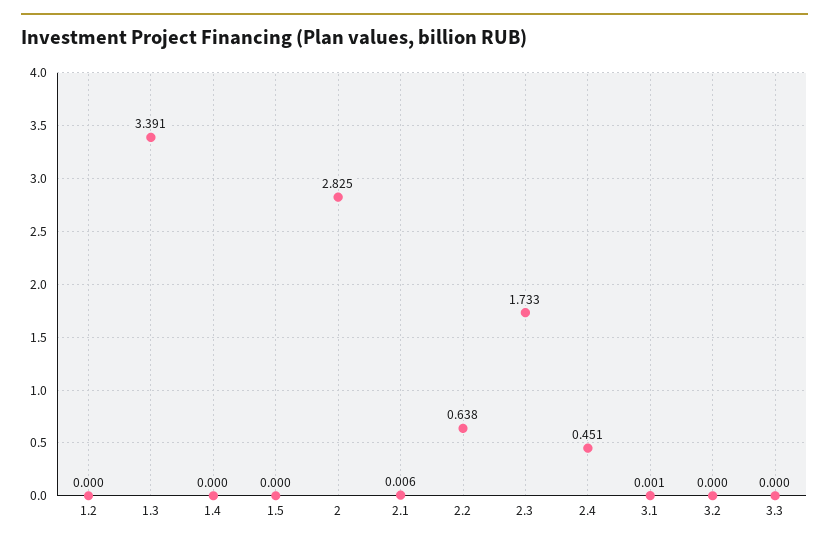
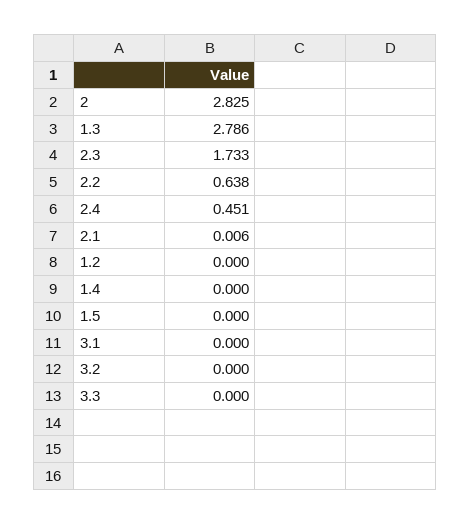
  {
    "1.2": 0,
-   "1.3": 3.391,
+   "1.3": 2.786,
    "1.4": 0,
    "1.5": 0,
    "2": 2.825,
    "2.1": 0.006,
    "2.2": 0.638,
    "2.3": 1.733,
    "2.4": 0.451,
-   "3.1": 0.001,
+   "3.1": 0,
    "3.2": 0,
    "3.3": 0
  }

